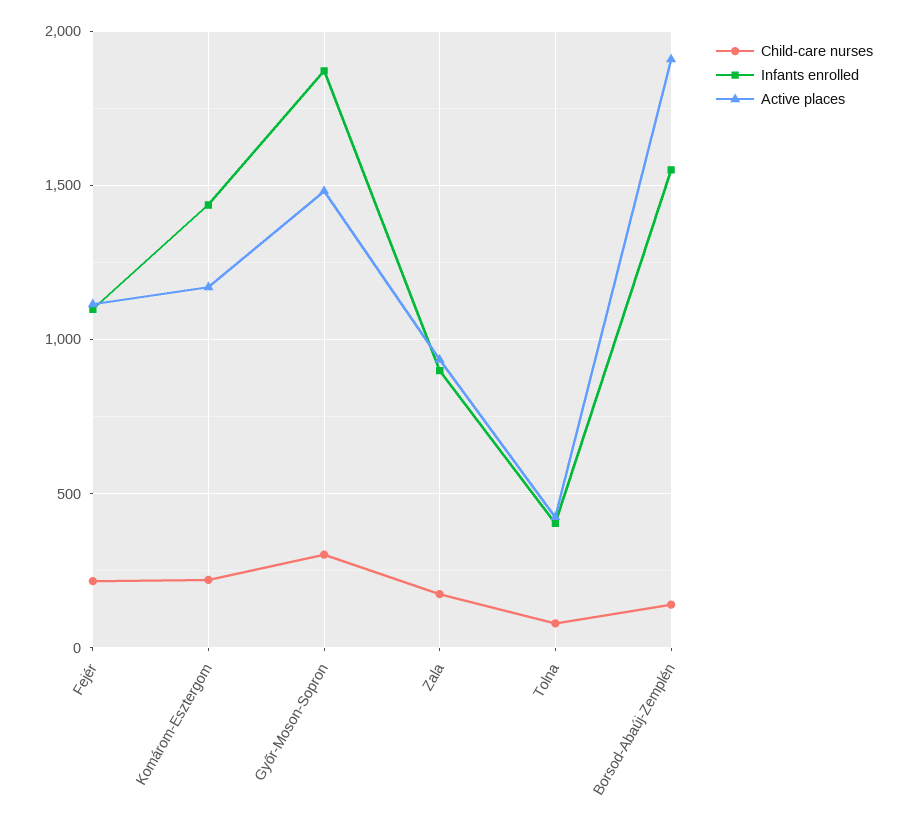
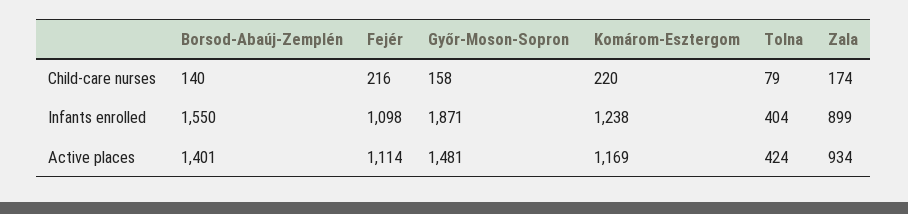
  {
    "Child-care nurses": {
      "Fejér": 216,
      "Komárom-Esztergom": 220,
-     "Győr-Moson-Sopron": 300,
+     "Győr-Moson-Sopron": 158,
      "Zala": 174,
      "Tolna": 79,
      "Borsod-Abaúj-Zemplén": 140
    },
    "Infants enrolled": {
      "Fejér": 1098,
-     "Komárom-Esztergom": 1450,
+     "Komárom-Esztergom": 1238,
      "Győr-Moson-Sopron": 1871,
      "Zala": 899,
      "Tolna": 404,
      "Borsod-Abaúj-Zemplén": 1550
    },
    "Active places": {
      "Fejér": 1114,
      "Komárom-Esztergom": 1169,
      "Győr-Moson-Sopron": 1481,
      "Zala": 934,
      "Tolna": 424,
-     "Borsod-Abaúj-Zemplén": 1900
+     "Borsod-Abaúj-Zemplén": 1401
    }
  }

